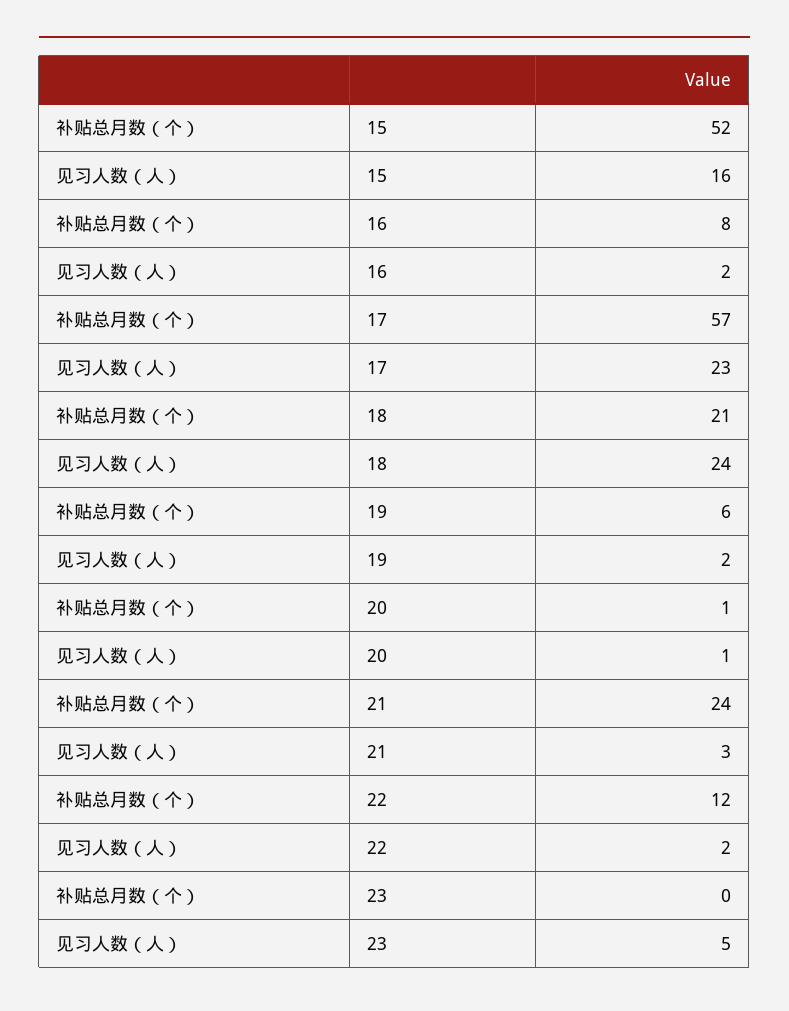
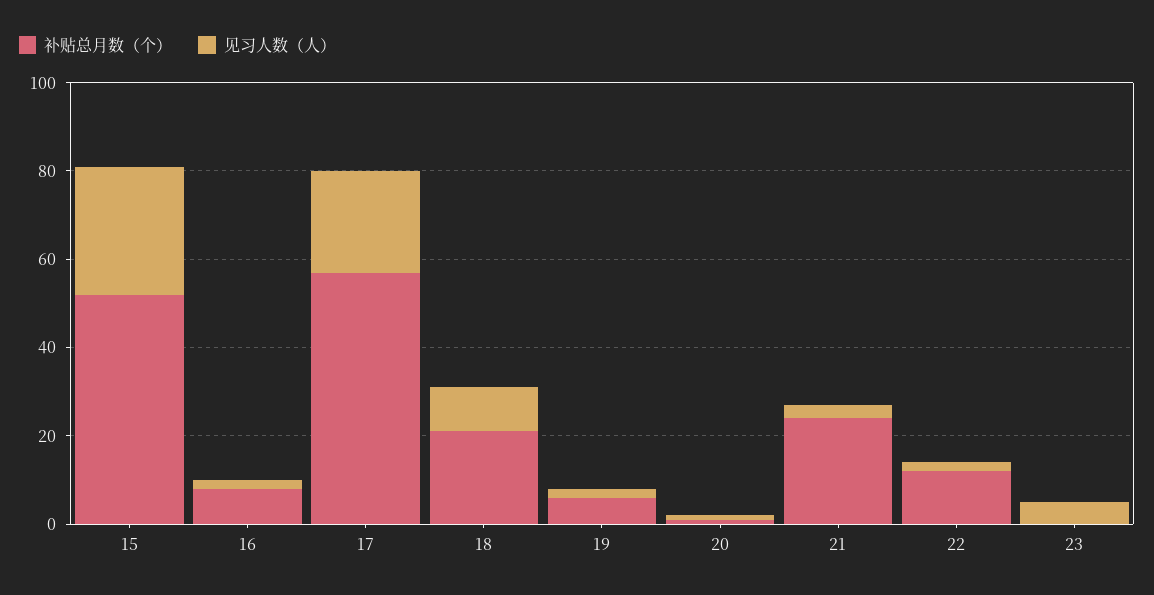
  {
    "补贴总月数（个）": {
      "15": 52,
      "16": 8,
      "17": 57,
      "18": 21,
      "19": 6,
      "20": 1,
      "21": 24,
      "22": 12,
      "23": 0
    },
    "见习人数（人）": {
-     "15": 16,
+     "15": 30,
      "16": 2,
      "17": 23,
-     "18": 24,
+     "18": 10,
      "19": 2,
      "20": 1,
      "21": 3,
      "22": 2,
      "23": 5
    }
  }

